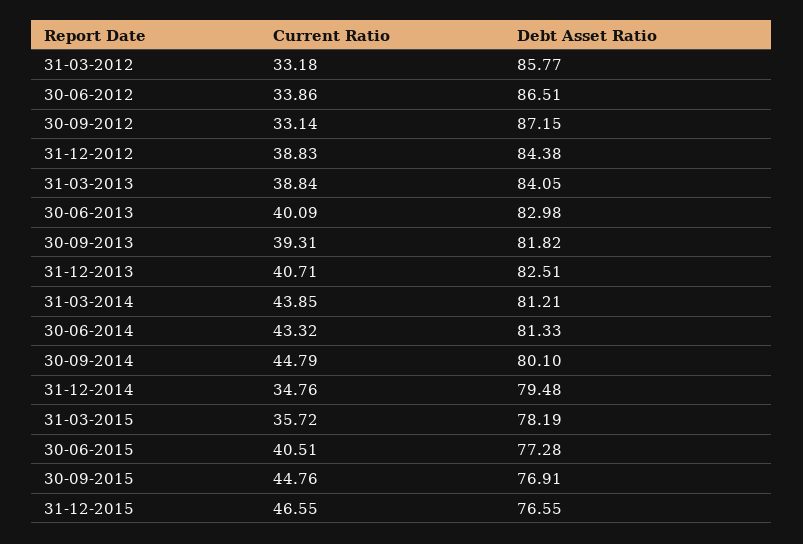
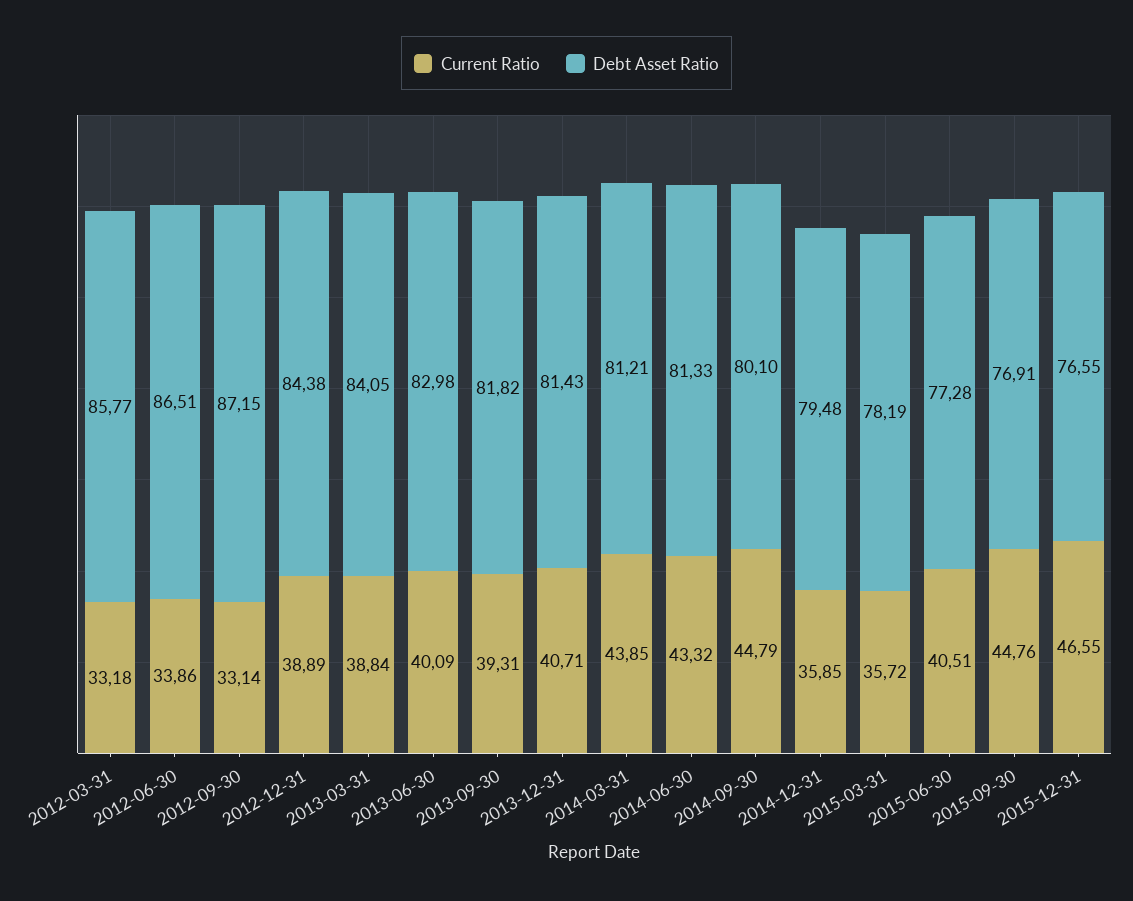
  {
    "Current Ratio": {
      "31-03-2012": 33.18,
      "30-06-2012": 33.86,
      "30-09-2012": 33.14,
-     "31-12-2012": 38.83,
+     "31-12-2012": 38.89,
      "31-03-2013": 38.84,
      "30-06-2013": 40.09,
      "30-09-2013": 39.31,
      "31-12-2013": 40.71,
      "31-03-2014": 43.85,
      "30-06-2014": 43.32,
      "30-09-2014": 44.79,
-     "31-12-2014": 34.76,
+     "31-12-2014": 35.85,
      "31-03-2015": 35.72,
      "30-06-2015": 40.51,
      "30-09-2015": 44.76,
      "31-12-2015": 46.55
    },
    "Debt Asset Ratio": {
      "31-03-2012": 85.77,
      "30-06-2012": 86.51,
      "30-09-2012": 87.15,
      "31-12-2012": 84.38,
      "31-03-2013": 84.05,
      "30-06-2013": 82.98,
      "30-09-2013": 81.82,
-     "31-12-2013": 82.51,
+     "31-12-2013": 81.43,
      "31-03-2014": 81.21,
      "30-06-2014": 81.33,
      "30-09-2014": 80.1,
      "31-12-2014": 79.48,
      "31-03-2015": 78.19,
      "30-06-2015": 77.28,
      "30-09-2015": 76.91,
      "31-12-2015": 76.55
    }
  }

